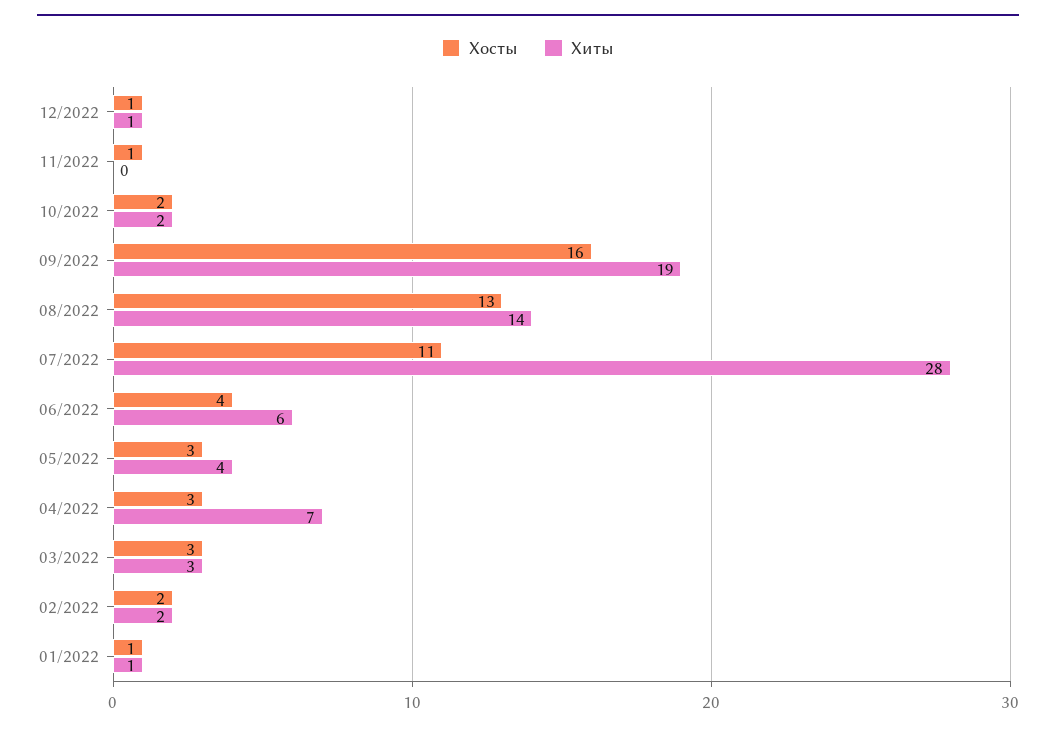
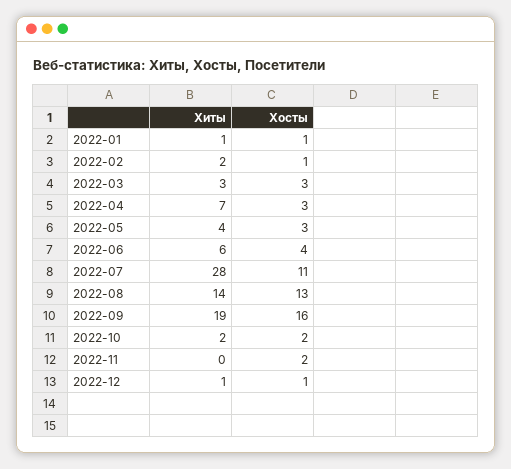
  {
    "Хосты": {
      "12/2022": 1,
-     "11/2022": 1,
+     "11/2022": 2,
      "10/2022": 2,
      "09/2022": 16,
      "08/2022": 13,
      "07/2022": 11,
      "06/2022": 4,
      "05/2022": 3,
      "04/2022": 3,
      "03/2022": 3,
-     "02/2022": 2,
+     "02/2022": 1,
      "01/2022": 1
    },
    "Хиты": {
      "12/2022": 1,
      "11/2022": 0,
      "10/2022": 2,
      "09/2022": 19,
      "08/2022": 14,
      "07/2022": 28,
      "06/2022": 6,
      "05/2022": 4,
      "04/2022": 7,
      "03/2022": 3,
      "02/2022": 2,
      "01/2022": 1
    }
  }

